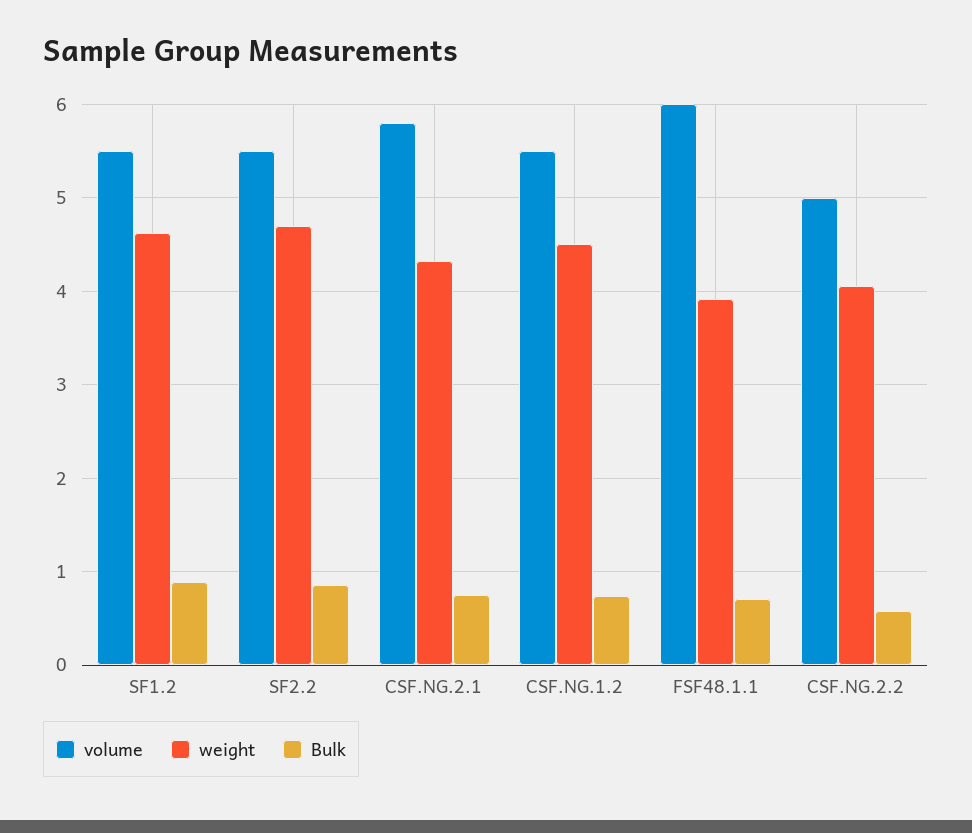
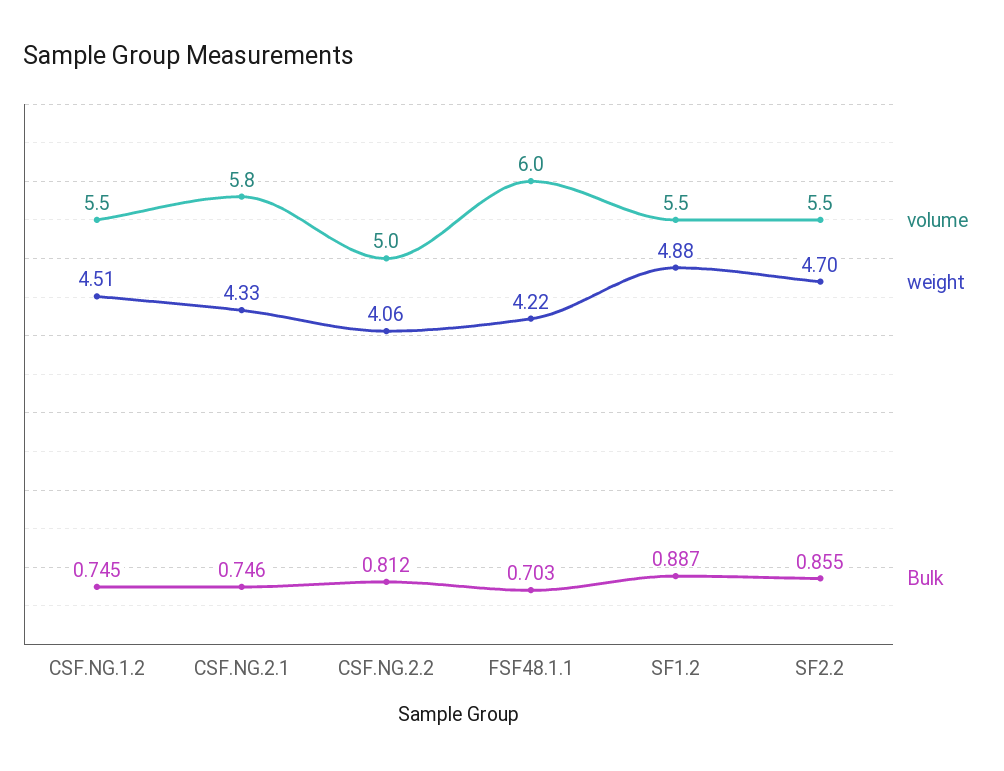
  {
    "volume": {
      "SF1.2": 5.5,
      "SF2.2": 5.5,
      "CSF.NG.2.1": 5.8,
      "CSF.NG.1.2": 5.5,
      "FSF48.1.1": 6,
      "CSF.NG.2.2": 5
    },
    "weight": {
-     "SF1.2": 4.6,
+     "SF1.2": 4.88,
      "SF2.2": 4.7,
      "CSF.NG.2.1": 4.33,
      "CSF.NG.1.2": 4.51,
-     "FSF48.1.1": 3.9,
+     "FSF48.1.1": 4.22,
      "CSF.NG.2.2": 4.06
    },
    "Bulk": {
      "SF1.2": 0.887,
      "SF2.2": 0.855,
      "CSF.NG.2.1": 0.746,
      "CSF.NG.1.2": 0.745,
      "FSF48.1.1": 0.703,
-     "CSF.NG.2.2": 0.6
+     "CSF.NG.2.2": 0.812
    }
  }

